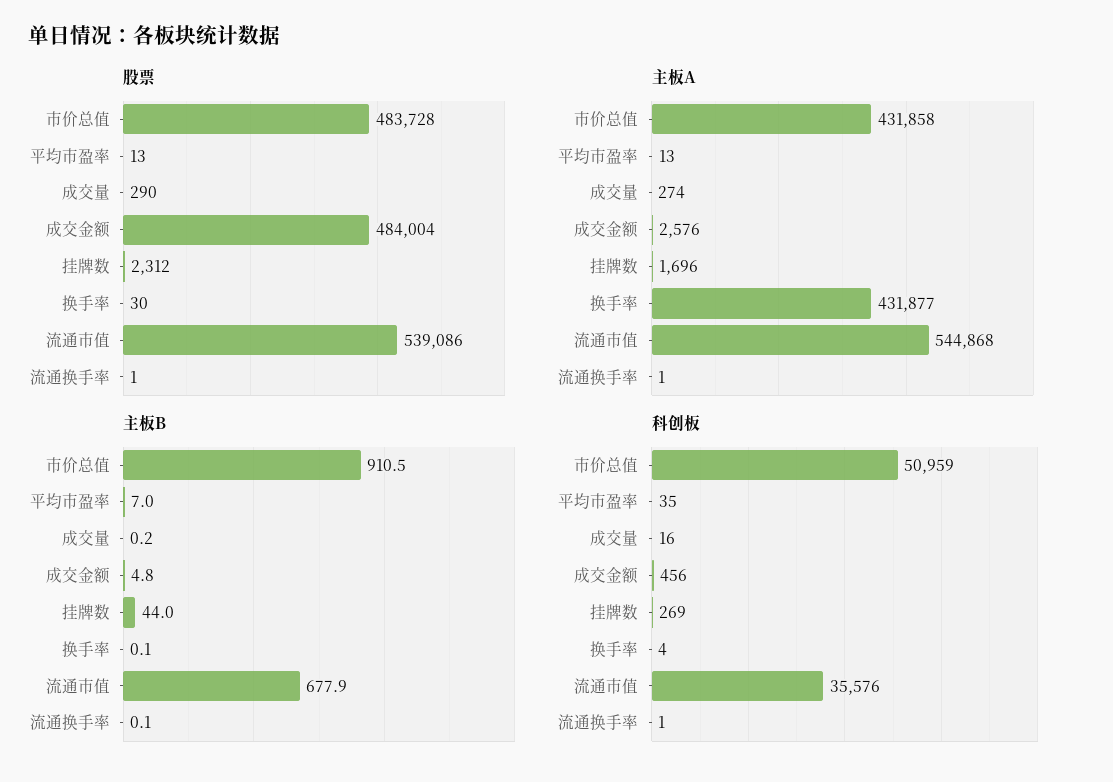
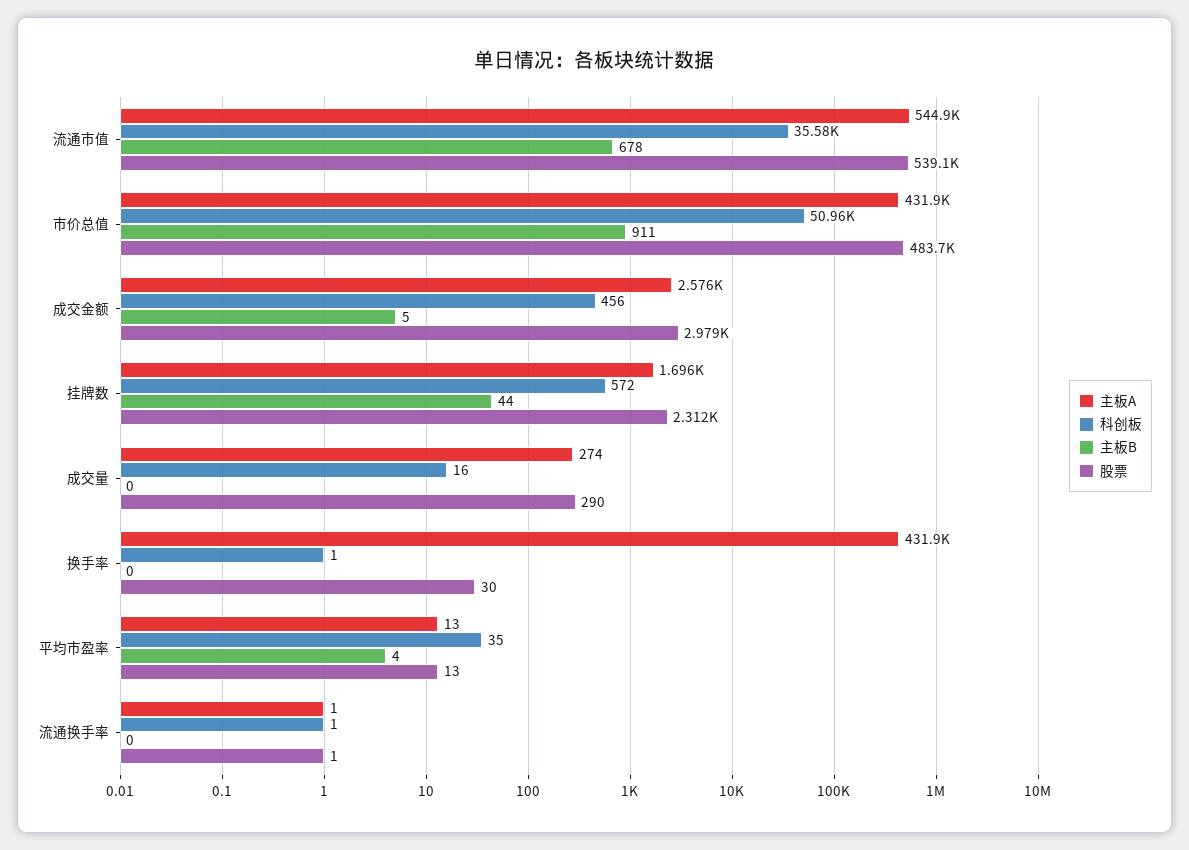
  {
    "股票": {
      "市价总值": 483728,
      "平均市盈率": 13,
      "成交量": 290,
-     "成交金额": 484004,
+     "成交金额": 2979,
      "挂牌数": 2312,
      "换手率": 30,
      "流通市值": 539086,
      "流通换手率": 1
    },
    "主板A": {
      "市价总值": 431858,
      "平均市盈率": 13,
      "成交量": 274,
      "成交金额": 2576,
      "挂牌数": 1696,
      "换手率": 431877,
      "流通市值": 544868,
      "流通换手率": 1
    },
    "主板B": {
      "市价总值": 910.5,
-     "平均市盈率": 7,
+     "平均市盈率": 4,
      "成交量": 0.2,
      "成交金额": 4.8,
      "挂牌数": 44,
      "换手率": 0.1,
      "流通市值": 677.9,
      "流通换手率": 0.1
    },
    "科创板": {
      "市价总值": 50959,
      "平均市盈率": 35,
      "成交量": 16,
      "成交金额": 456,
-     "挂牌数": 269,
+     "挂牌数": 572,
-     "换手率": 4,
+     "换手率": 1,
      "流通市值": 35576,
      "流通换手率": 1
    }
  }

